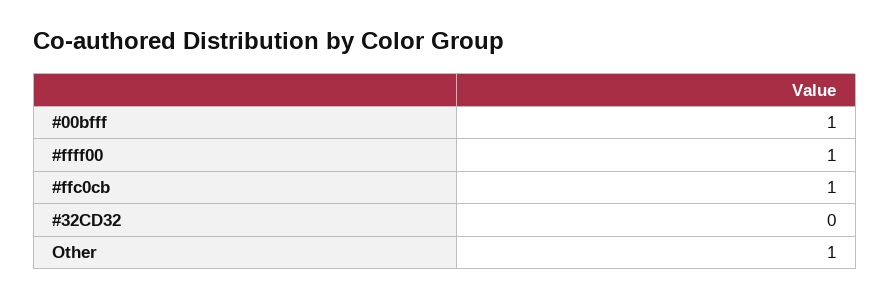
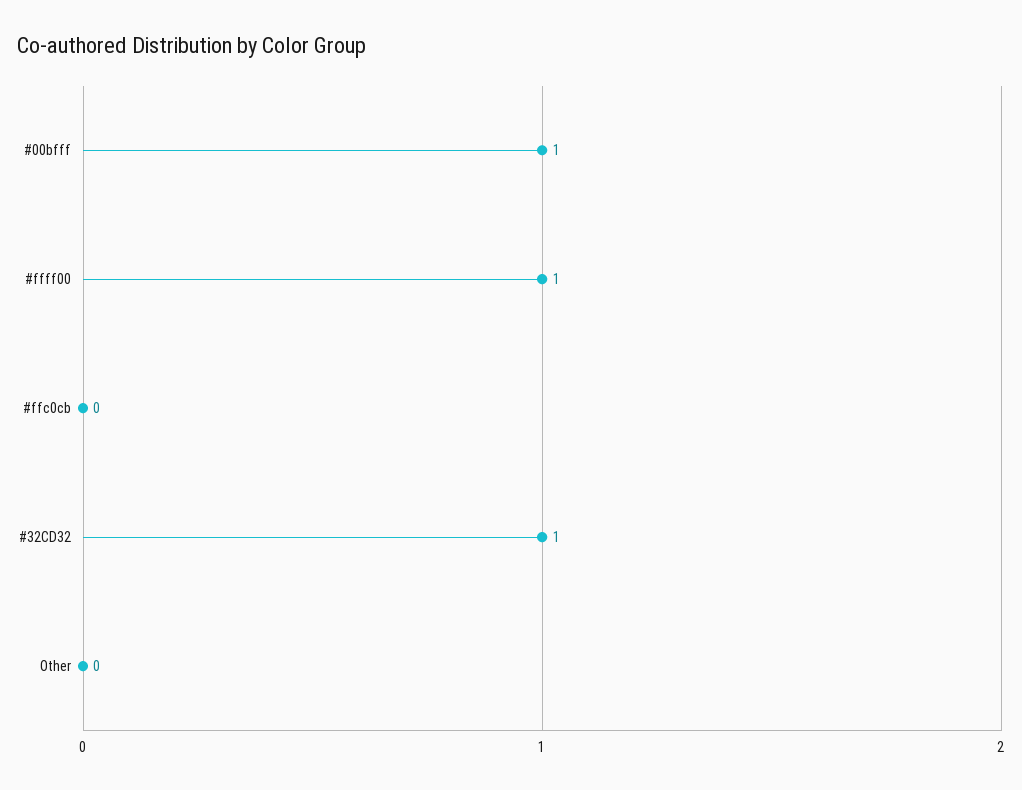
  {
    "#00bfff": 1,
    "#ffff00": 1,
-   "#ffc0cb": 1,
+   "#ffc0cb": 0,
-   "#32CD32": 0,
+   "#32CD32": 1,
-   "Other": 1
+   "Other": 0
  }

